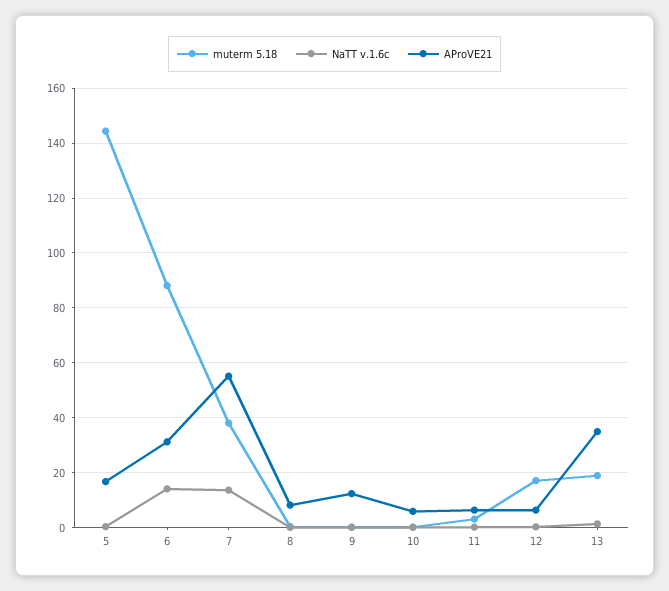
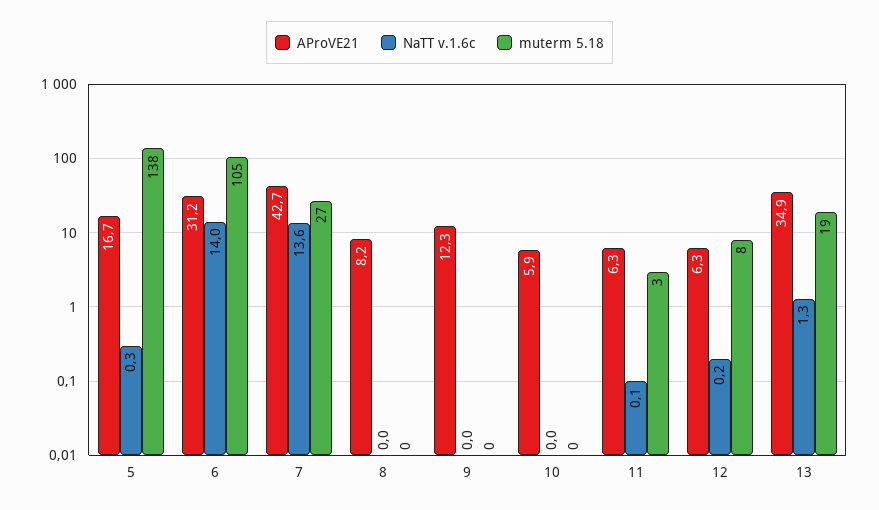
  {
    "muterm 5.18": {
-     "5": 145,
+     "5": 138,
-     "6": 87.5,
+     "6": 105,
-     "7": 37.5,
+     "7": 27,
      "8": 0,
      "9": 0,
      "10": 0,
      "11": 3,
-     "12": 17.5,
+     "12": 8,
      "13": 19
    },
    "NaTT v.1.6c": {
      "5": 0.3,
      "6": 14,
      "7": 13.6,
      "8": 0,
      "9": 0,
      "10": 0,
      "11": 0.1,
      "12": 0.2,
      "13": 1.3
    },
    "AProVE21": {
      "5": 16.7,
      "6": 31.2,
-     "7": 55,
+     "7": 42.7,
      "8": 8.2,
      "9": 12.3,
      "10": 5.9,
      "11": 6.3,
      "12": 6.3,
      "13": 34.9
    }
  }

